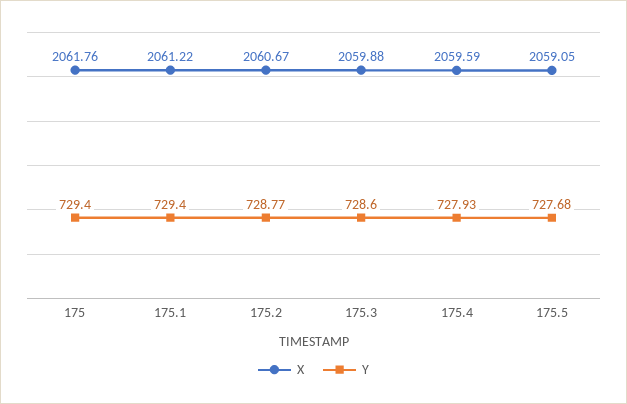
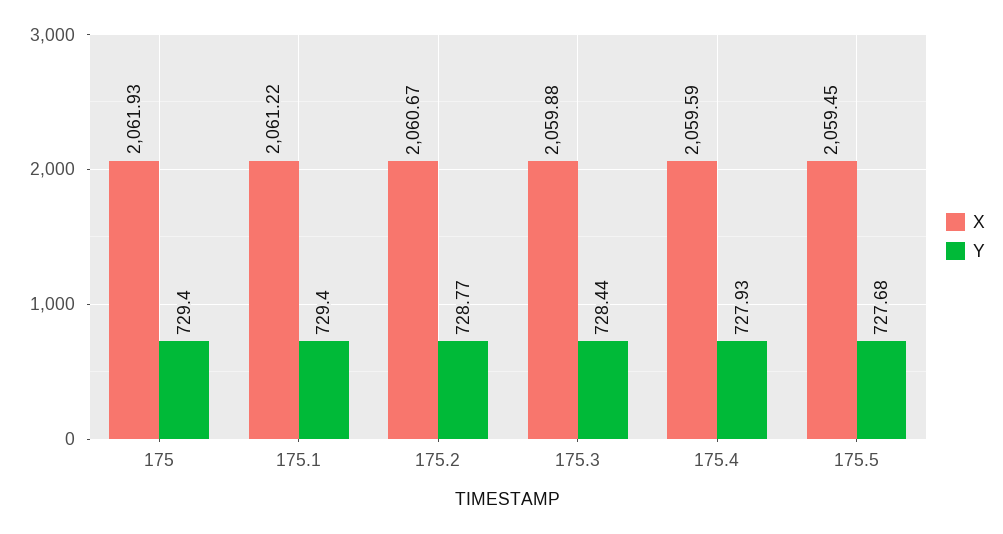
  {
    "X": {
-     "175": 2061.76,
+     "175": 2061.93,
      "175.1": 2061.22,
      "175.2": 2060.67,
      "175.3": 2059.88,
      "175.4": 2059.59,
-     "175.5": 2059.05
+     "175.5": 2059.45
    },
    "Y": {
      "175": 729.4,
      "175.1": 729.4,
      "175.2": 728.77,
-     "175.3": 728.6,
+     "175.3": 728.44,
      "175.4": 727.93,
      "175.5": 727.68
    }
  }

